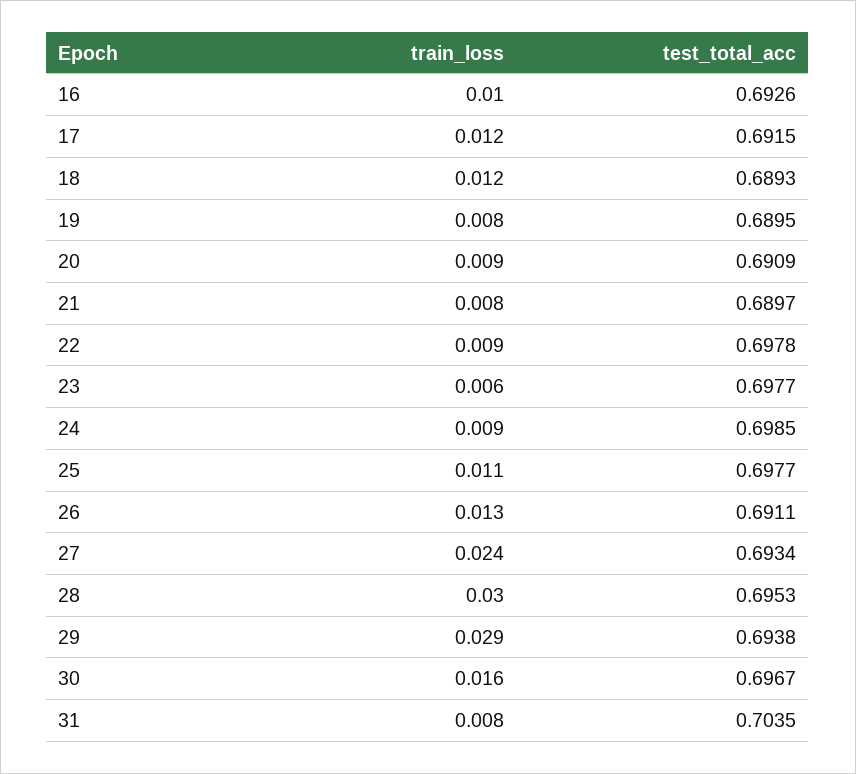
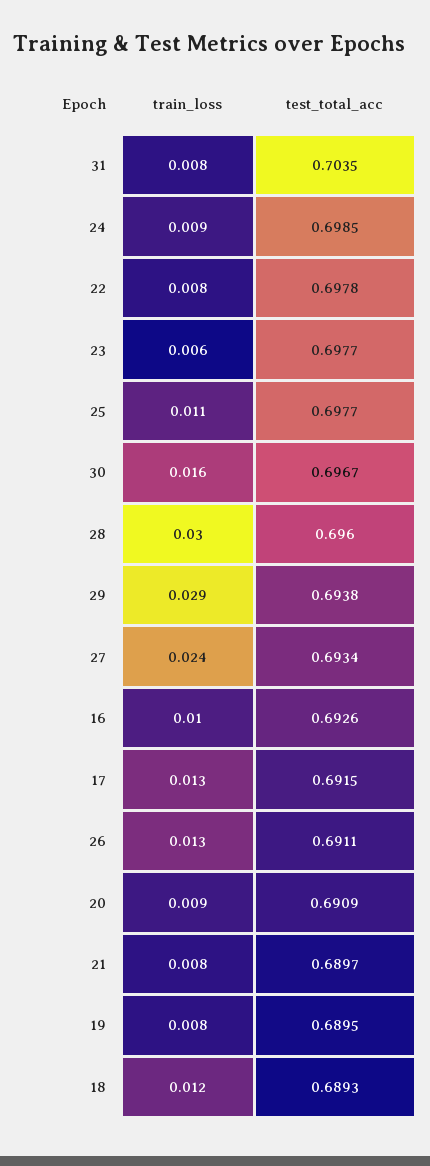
  {
    "train_loss": {
      "16": 0.01,
-     "17": 0.012,
+     "17": 0.013,
      "18": 0.012,
      "19": 0.008,
      "20": 0.009,
      "21": 0.008,
-     "22": 0.009,
+     "22": 0.008,
      "23": 0.006,
      "24": 0.009,
      "25": 0.011,
      "26": 0.013,
      "27": 0.024,
      "28": 0.03,
      "29": 0.029,
      "30": 0.016,
      "31": 0.008
    },
    "test_total_acc": {
      "16": 0.6926,
      "17": 0.6915,
      "18": 0.6893,
      "19": 0.6895,
      "20": 0.6909,
      "21": 0.6897,
      "22": 0.6978,
      "23": 0.6977,
      "24": 0.6985,
      "25": 0.6977,
      "26": 0.6911,
      "27": 0.6934,
-     "28": 0.6953,
+     "28": 0.696,
      "29": 0.6938,
      "30": 0.6967,
      "31": 0.7035
    }
  }

